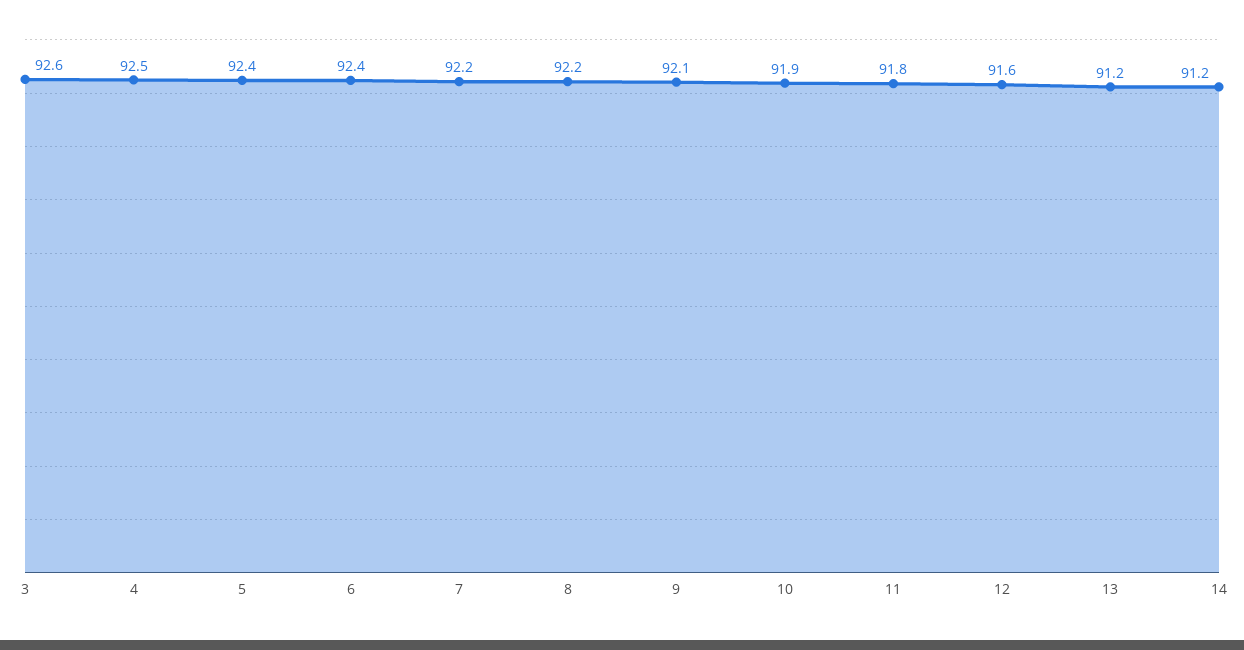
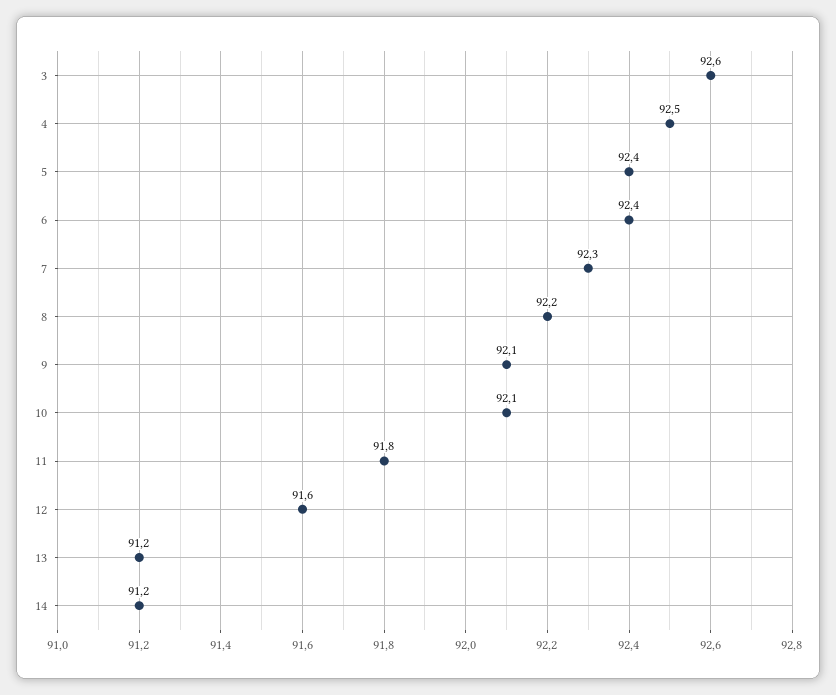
  {
    "3": 92.6,
    "4": 92.5,
    "5": 92.4,
    "6": 92.4,
-   "7": 92.2,
+   "7": 92.3,
    "8": 92.2,
    "9": 92.1,
-   "10": 91.9,
+   "10": 92.1,
    "11": 91.8,
    "12": 91.6,
    "13": 91.2,
    "14": 91.2
  }

